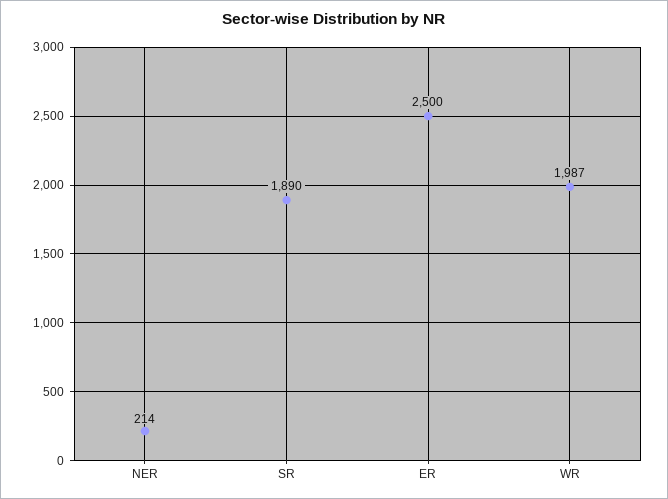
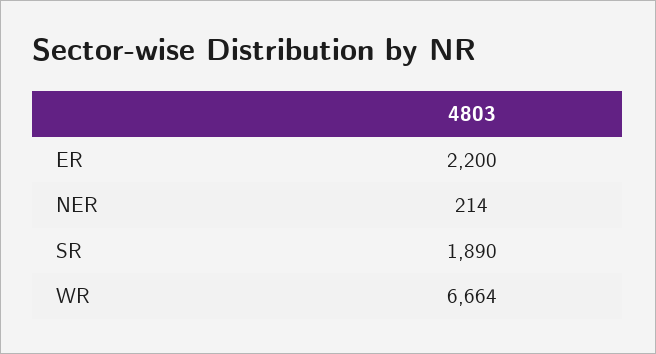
  {
    "NER": 214,
    "SR": 1890,
-   "ER": 2500,
+   "ER": 2200,
-   "WR": 1987
+   "WR": 6664
  }

